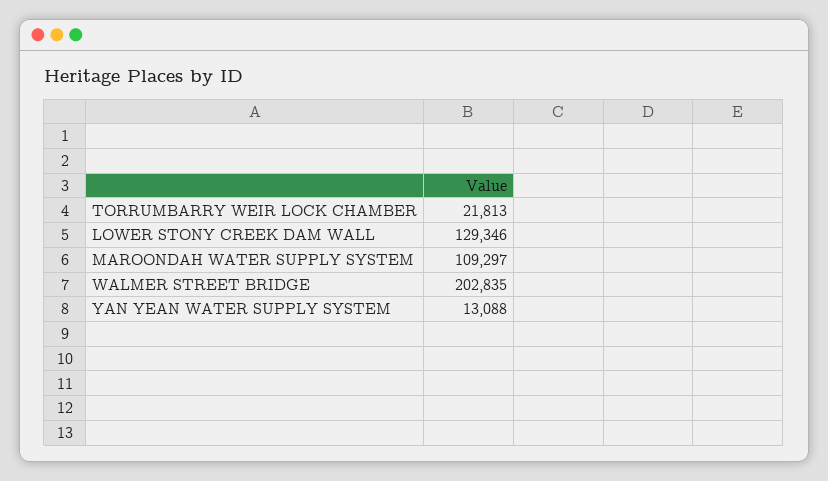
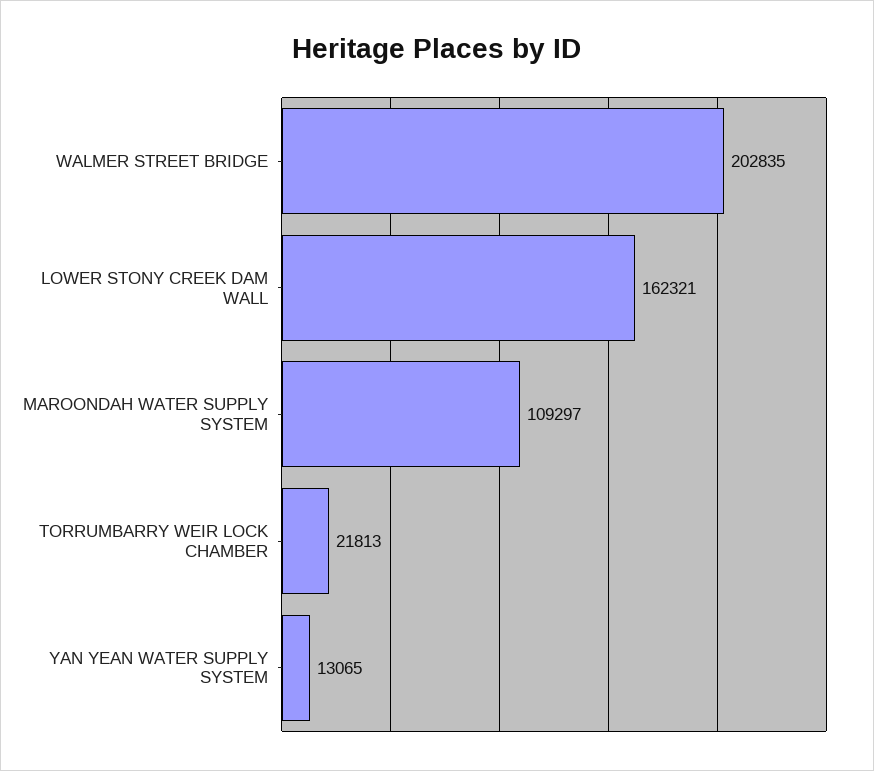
  {
    "TORRUMBARRY WEIR LOCK CHAMBER": 21813,
-   "LOWER STONY CREEK DAM WALL": 129346,
+   "LOWER STONY CREEK DAM WALL": 162321,
    "MAROONDAH WATER SUPPLY SYSTEM": 109297,
    "WALMER STREET BRIDGE": 202835,
-   "YAN YEAN WATER SUPPLY SYSTEM": 13088
+   "YAN YEAN WATER SUPPLY SYSTEM": 13065
  }

